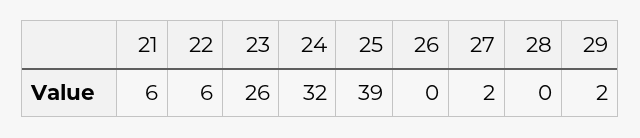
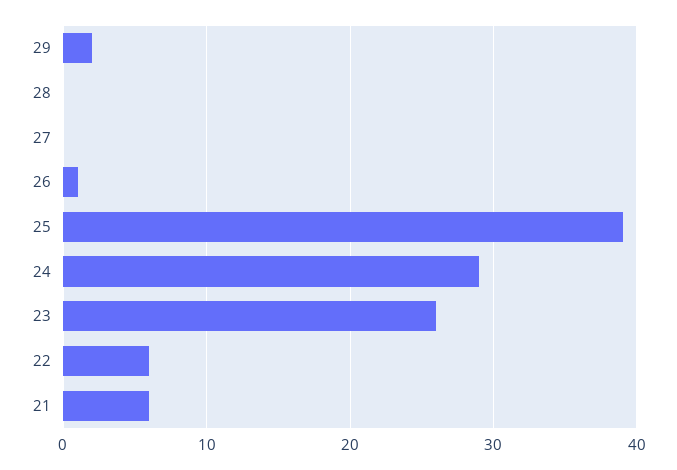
  {
    "21": 6,
    "22": 6,
    "23": 26,
-   "24": 32,
+   "24": 29,
    "25": 39,
-   "26": 0,
+   "26": 1,
-   "27": 2,
+   "27": 0,
    "28": 0,
    "29": 2
  }

